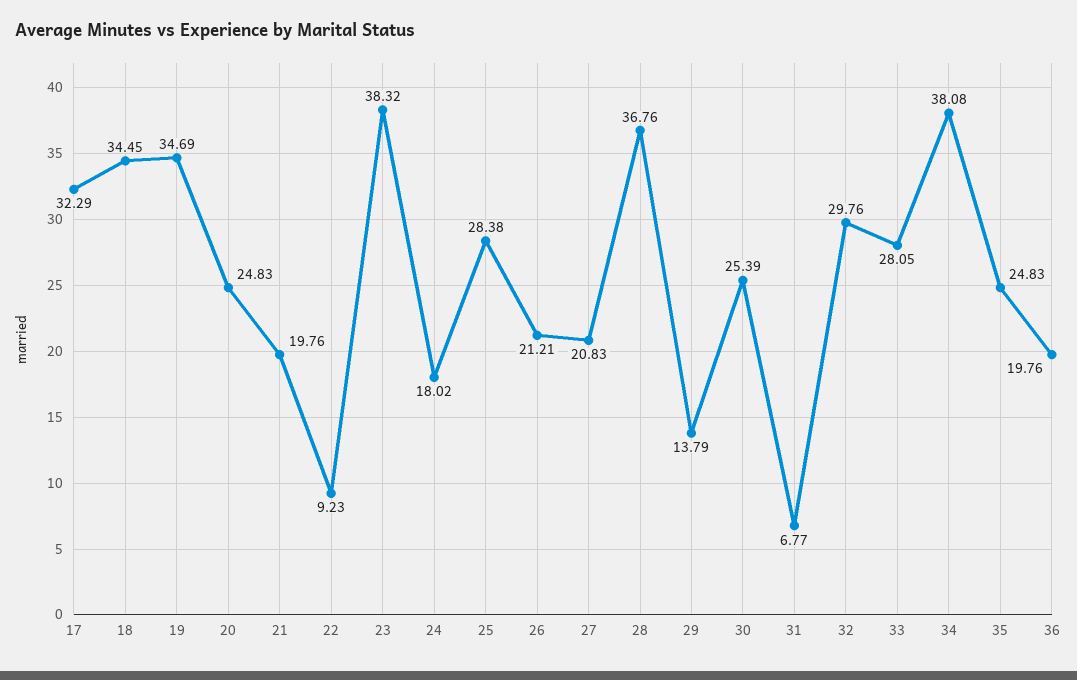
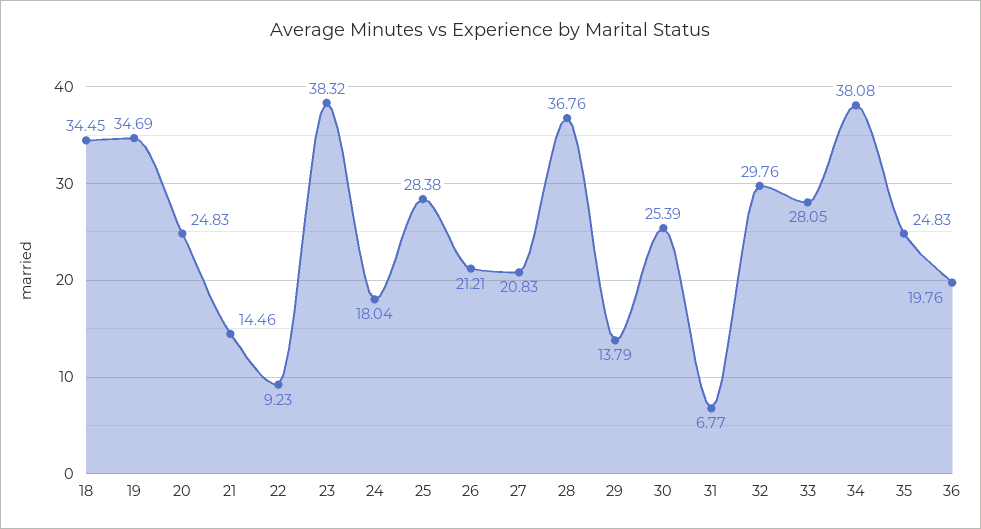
  {
-   "17": 32.29,
    "18": 34.45,
    "19": 34.69,
    "20": 24.83,
-   "21": 19.76,
+   "21": 14.46,
    "22": 9.23,
    "23": 38.32,
-   "24": 18.02,
+   "24": 18.04,
    "25": 28.38,
    "26": 21.21,
    "27": 20.83,
    "28": 36.76,
    "29": 13.79,
    "30": 25.39,
    "31": 6.77,
    "32": 29.76,
    "33": 28.05,
    "34": 38.08,
    "35": 24.83,
    "36": 19.76
  }

